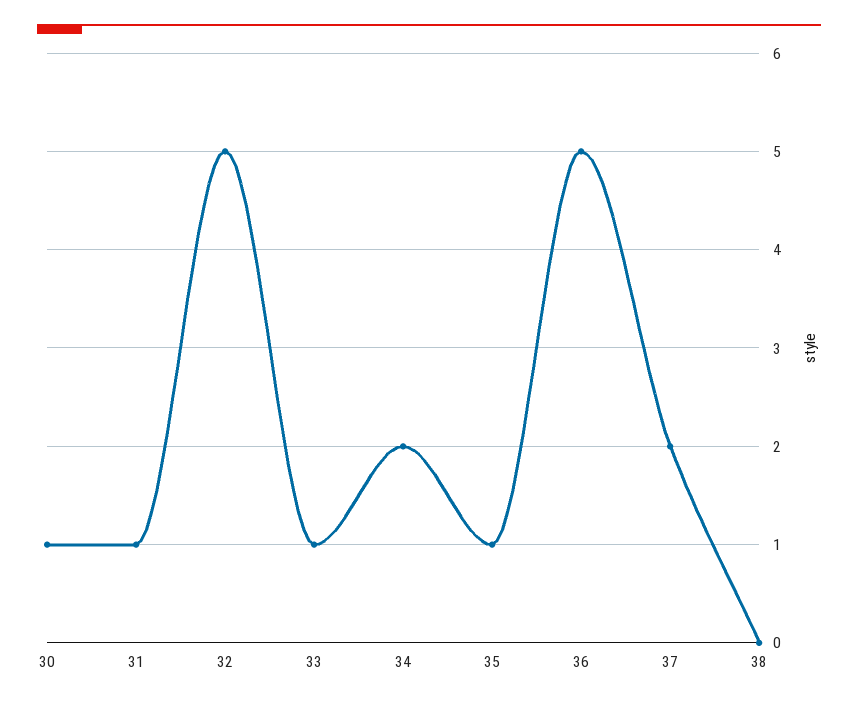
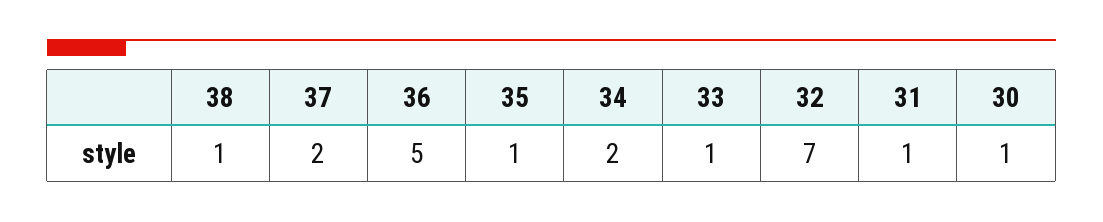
  {
    "30": 1,
    "31": 1,
-   "32": 5,
+   "32": 7,
    "33": 1,
    "34": 2,
    "35": 1,
    "36": 5,
    "37": 2,
-   "38": 0
+   "38": 1
  }

